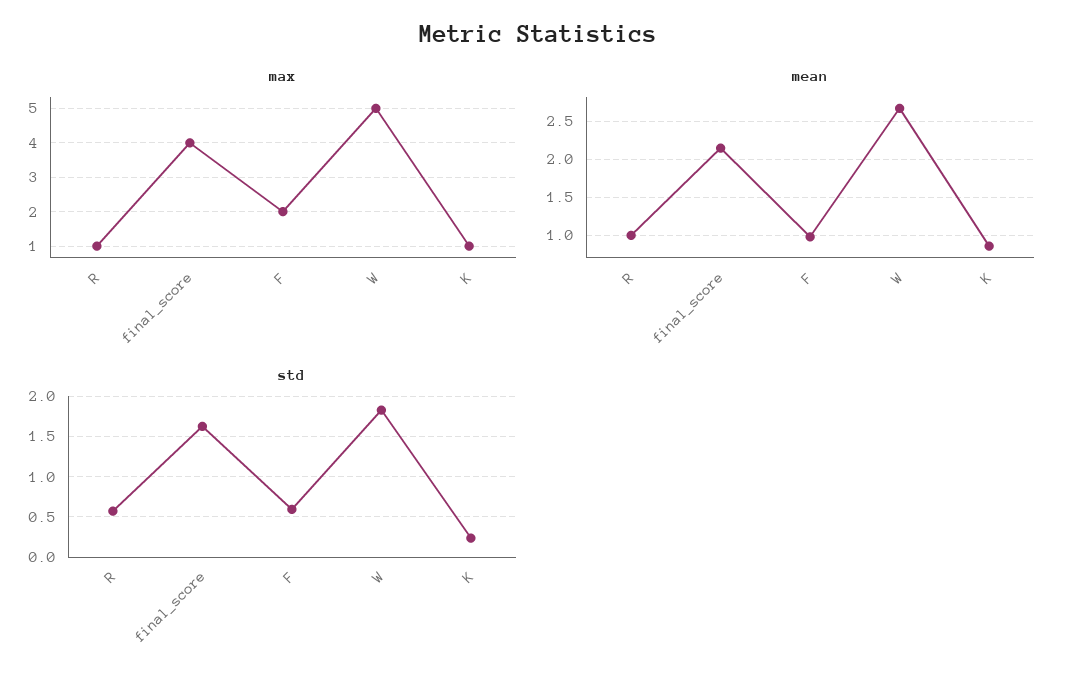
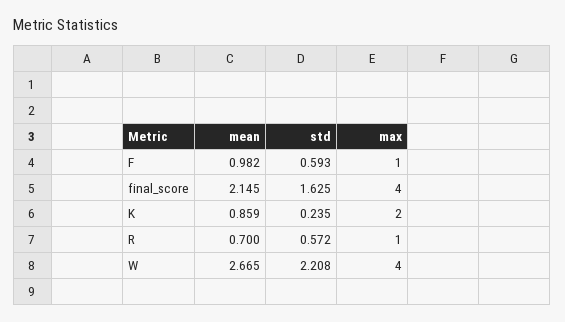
  {
    "max": {
      "R": 1,
      "final_score": 4,
-     "F": 2,
+     "F": 1,
-     "W": 5,
+     "W": 4,
-     "K": 1
+     "K": 2
    },
    "mean": {
-     "R": 1,
+     "R": 0.7,
      "final_score": 2.145,
      "F": 0.982,
      "W": 2.665,
      "K": 0.859
    },
    "std": {
      "R": 0.572,
      "final_score": 1.625,
      "F": 0.593,
-     "W": 1.8,
+     "W": 2.208,
      "K": 0.235
    }
  }

